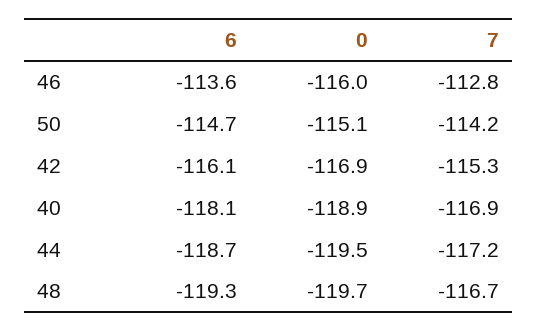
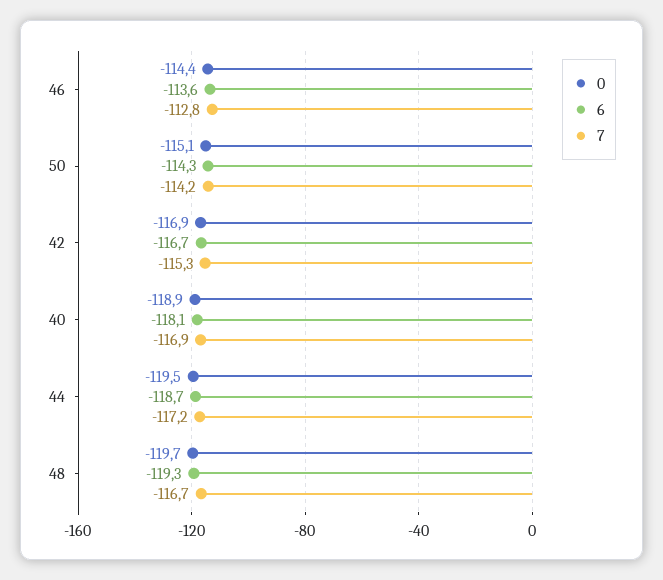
  {
    "6": {
      "46": -113.6,
-     "50": -114.7,
+     "50": -114.3,
-     "42": -116.1,
+     "42": -116.7,
      "40": -118.1,
      "44": -118.7,
      "48": -119.3
    },
    "0": {
-     "46": -116,
+     "46": -114.4,
      "50": -115.1,
      "42": -116.9,
      "40": -118.9,
      "44": -119.5,
      "48": -119.7
    },
    "7": {
      "46": -112.8,
      "50": -114.2,
      "42": -115.3,
      "40": -116.9,
      "44": -117.2,
      "48": -116.7
    }
  }

